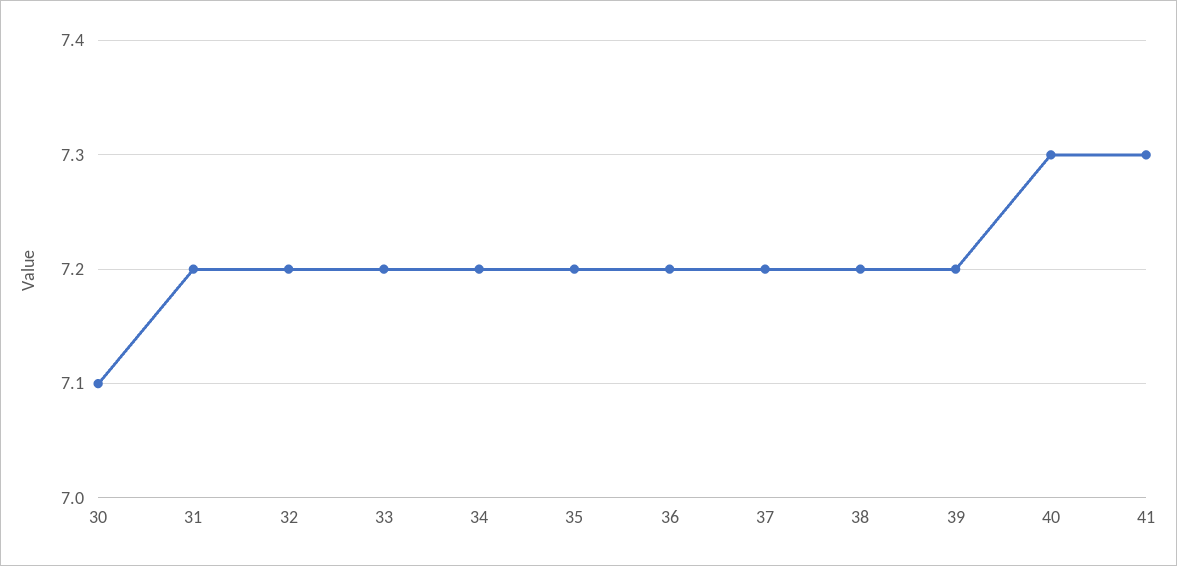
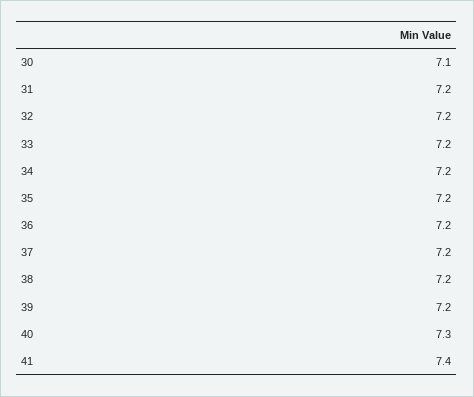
  {
    "30": 7.1,
    "31": 7.2,
    "32": 7.2,
    "33": 7.2,
    "34": 7.2,
    "35": 7.2,
    "36": 7.2,
    "37": 7.2,
    "38": 7.2,
    "39": 7.2,
    "40": 7.3,
-   "41": 7.3
+   "41": 7.4
  }

